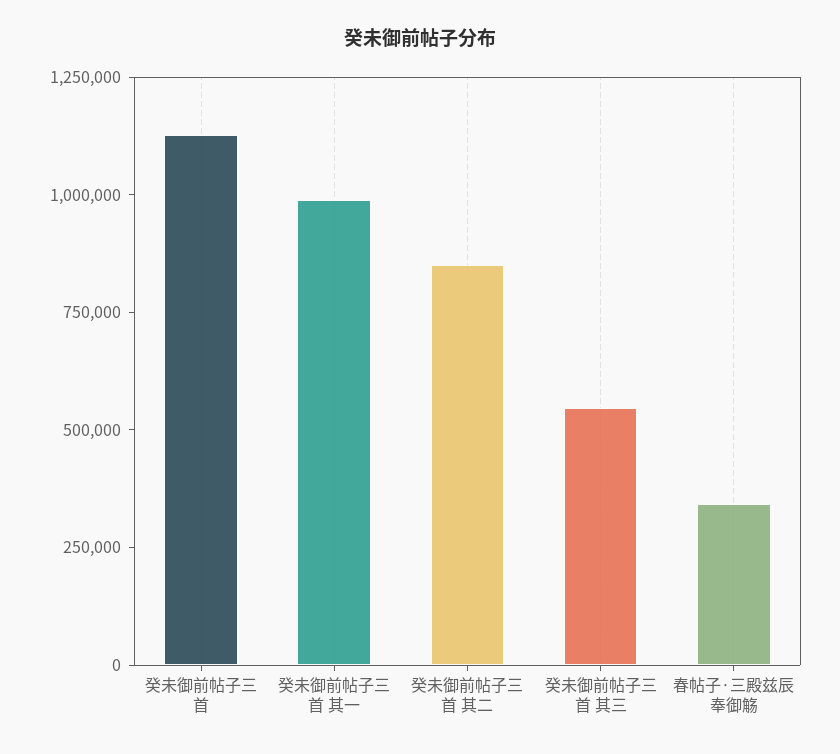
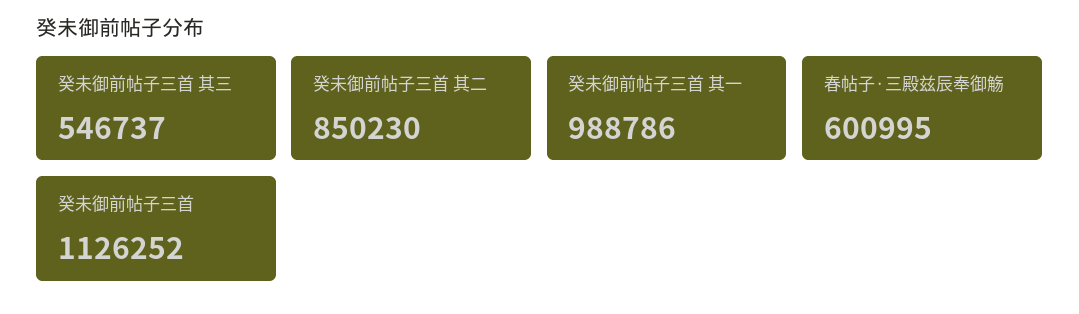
  {
    "癸未御前帖子三首": 1126252,
    "癸未御前帖子三首 其一": 988786,
    "癸未御前帖子三首 其二": 850230,
    "癸未御前帖子三首 其三": 546737,
-   "春帖子·三殿兹辰奉御觞": 350000
+   "春帖子·三殿兹辰奉御觞": 600995
  }

